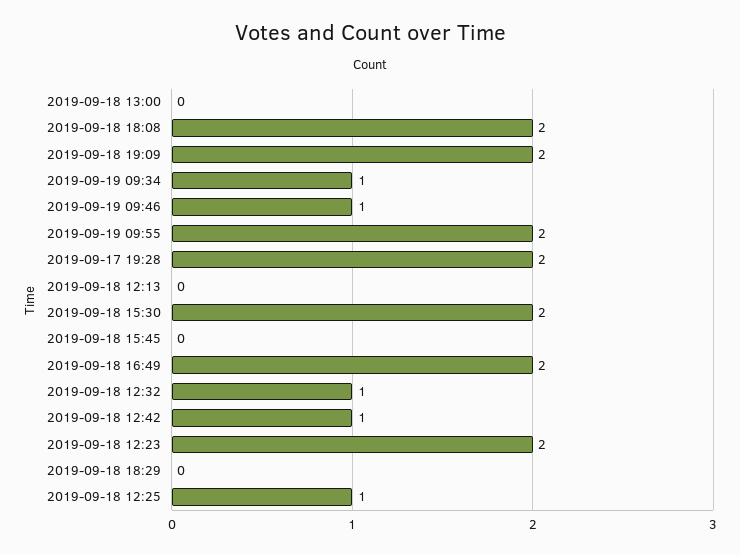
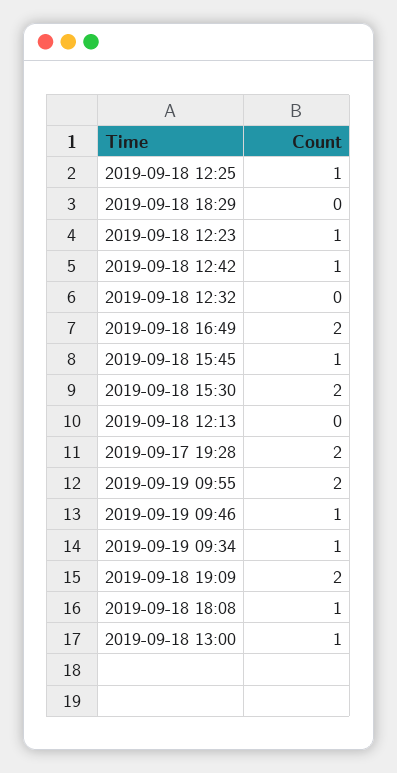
  {
-   "2019-09-18 13:00": 0,
+   "2019-09-18 13:00": 1,
-   "2019-09-18 18:08": 2,
+   "2019-09-18 18:08": 1,
    "2019-09-18 19:09": 2,
    "2019-09-19 09:34": 1,
    "2019-09-19 09:46": 1,
    "2019-09-19 09:55": 2,
    "2019-09-17 19:28": 2,
    "2019-09-18 12:13": 0,
    "2019-09-18 15:30": 2,
-   "2019-09-18 15:45": 0,
+   "2019-09-18 15:45": 1,
    "2019-09-18 16:49": 2,
-   "2019-09-18 12:32": 1,
+   "2019-09-18 12:32": 0,
    "2019-09-18 12:42": 1,
-   "2019-09-18 12:23": 2,
+   "2019-09-18 12:23": 1,
    "2019-09-18 18:29": 0,
    "2019-09-18 12:25": 1
  }

